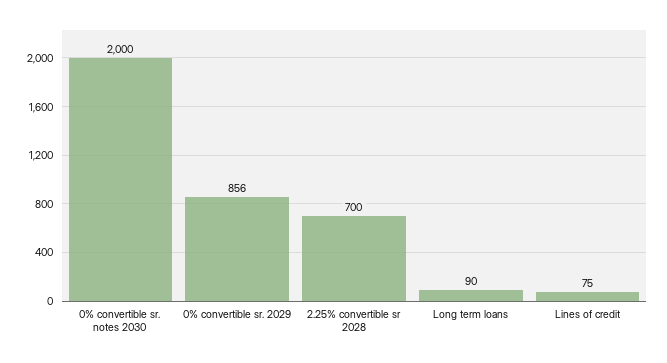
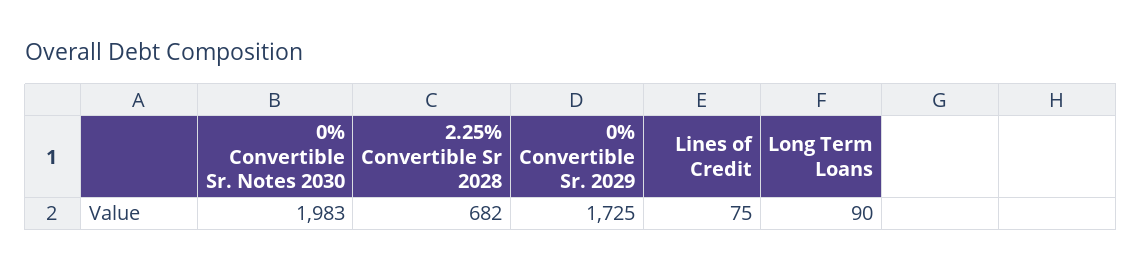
  {
-   "0% convertible sr. notes 2030": 2000,
+   "0% convertible sr. notes 2030": 1983,
-   "0% convertible sr. 2029": 856,
+   "0% convertible sr. 2029": 1725,
-   "2.25% convertible sr 2028": 700,
+   "2.25% convertible sr 2028": 682,
    "Long term loans": 90,
    "Lines of credit": 75
  }

